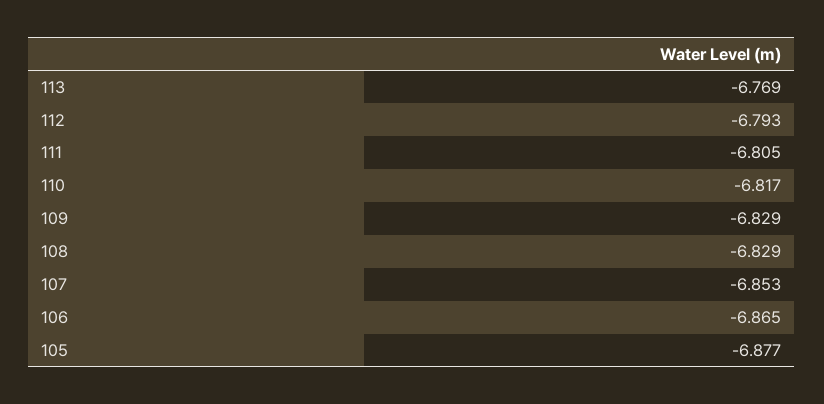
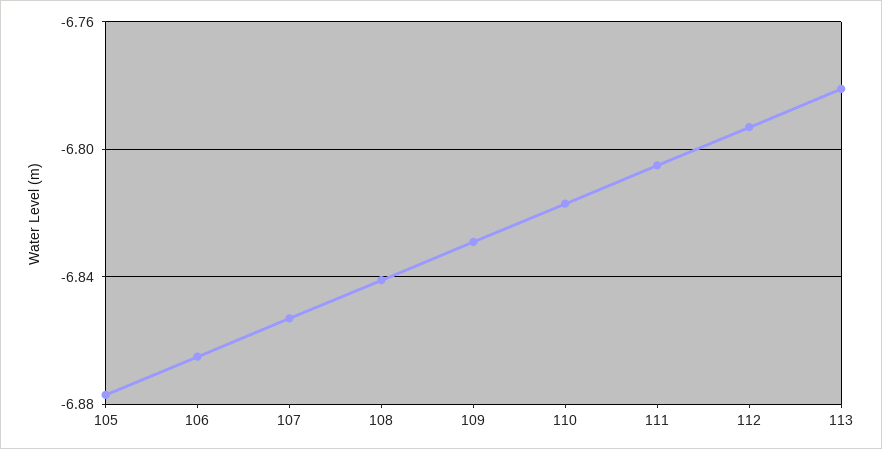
  {
-   "113": -6.769,
+   "113": -6.78,
    "112": -6.793,
    "111": -6.805,
    "110": -6.817,
    "109": -6.829,
-   "108": -6.829,
+   "108": -6.84,
    "107": -6.853,
    "106": -6.865,
    "105": -6.877
  }

